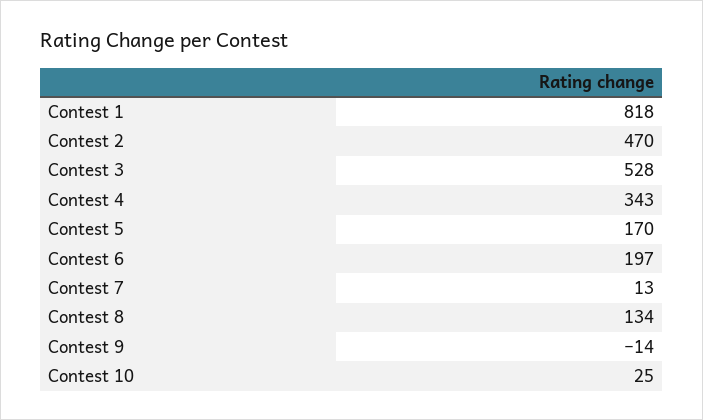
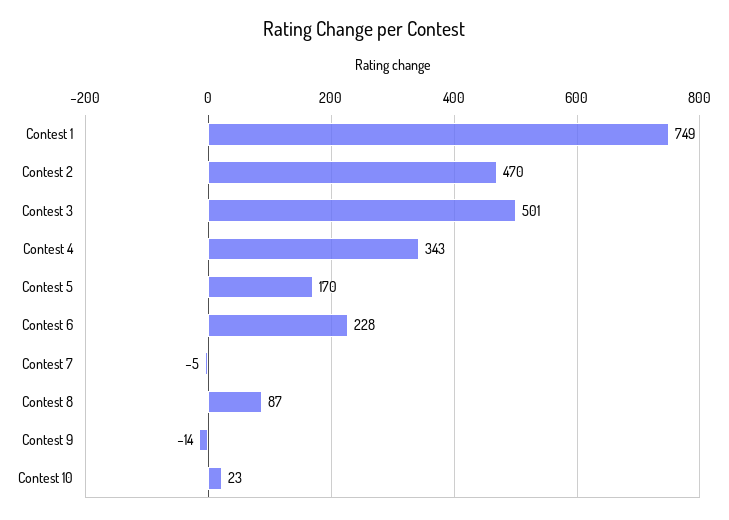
  {
-   "Contest 1": 818,
+   "Contest 1": 749,
    "Contest 2": 470,
-   "Contest 3": 528,
+   "Contest 3": 501,
    "Contest 4": 343,
    "Contest 5": 170,
-   "Contest 6": 197,
+   "Contest 6": 228,
-   "Contest 7": 13,
+   "Contest 7": -5,
-   "Contest 8": 134,
+   "Contest 8": 87,
    "Contest 9": -14,
-   "Contest 10": 25
+   "Contest 10": 23
  }

